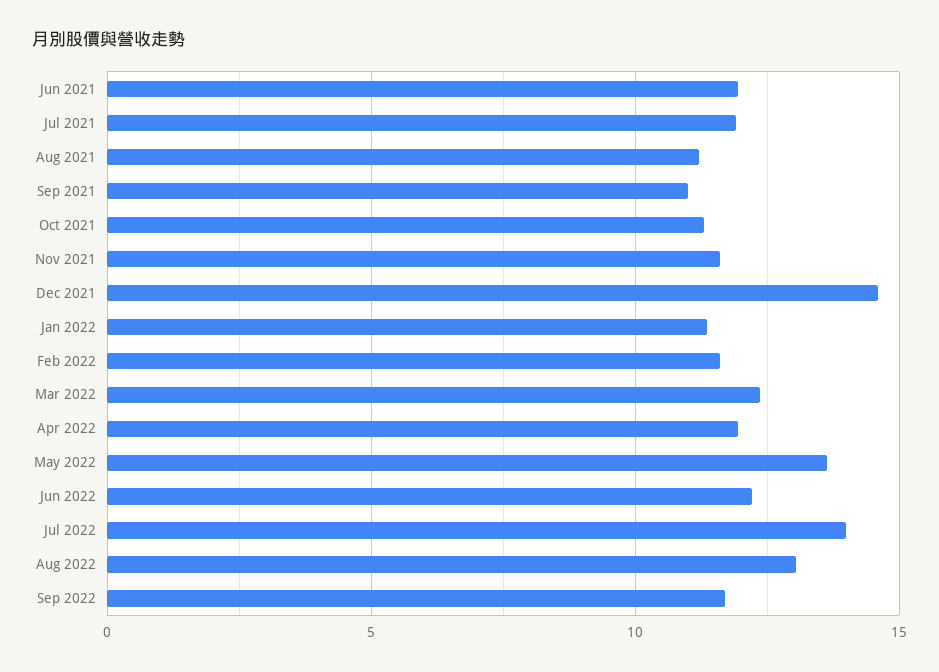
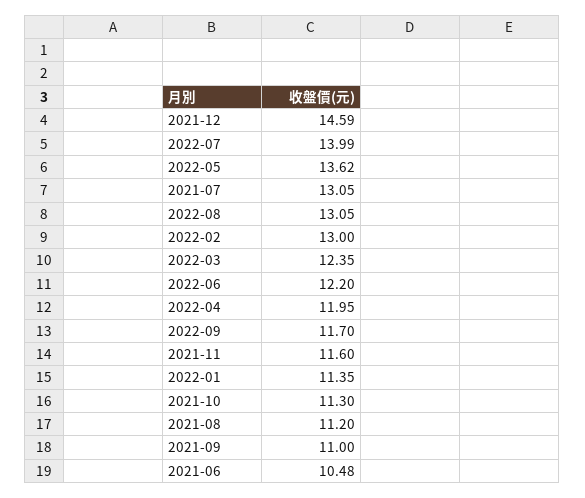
  {
-   "Jun 2021": 12,
+   "Jun 2021": 10.48,
-   "Jul 2021": 12,
+   "Jul 2021": 13.05,
    "Aug 2021": 11.2,
    "Sep 2021": 11,
    "Oct 2021": 11.3,
    "Nov 2021": 11.6,
    "Dec 2021": 14.59,
    "Jan 2022": 11.35,
-   "Feb 2022": 11.5,
+   "Feb 2022": 13,
    "Mar 2022": 12.35,
    "Apr 2022": 11.95,
    "May 2022": 13.62,
    "Jun 2022": 12.2,
    "Jul 2022": 13.99,
    "Aug 2022": 13.05,
    "Sep 2022": 11.7
  }

